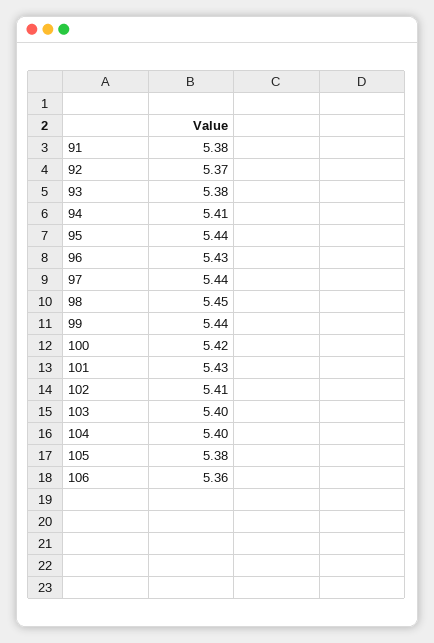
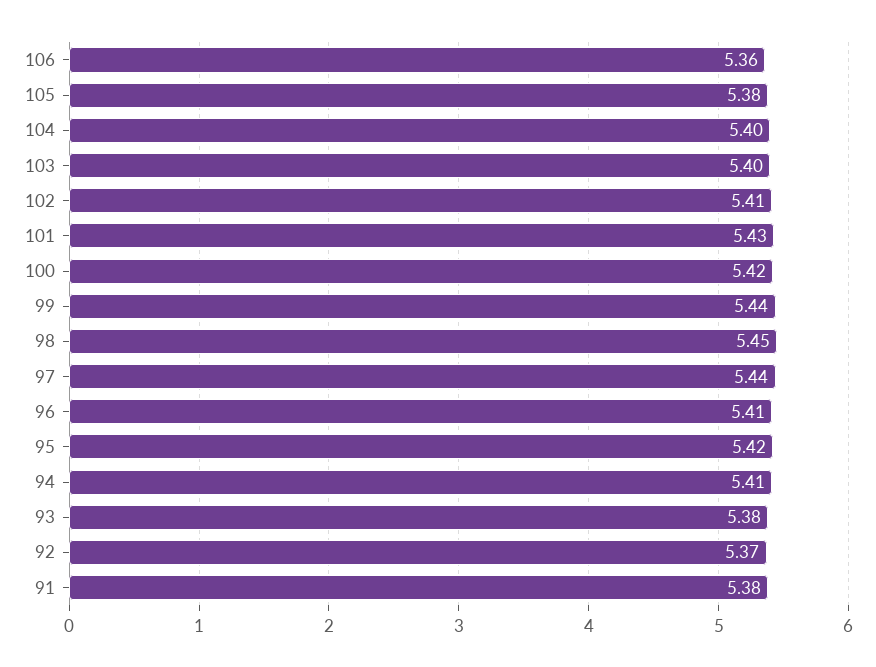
  {
    "91": 5.38,
    "92": 5.37,
    "93": 5.38,
    "94": 5.41,
-   "95": 5.44,
+   "95": 5.42,
-   "96": 5.43,
+   "96": 5.41,
    "97": 5.44,
    "98": 5.45,
    "99": 5.44,
    "100": 5.42,
    "101": 5.43,
    "102": 5.41,
    "103": 5.4,
    "104": 5.4,
    "105": 5.38,
    "106": 5.36
  }

